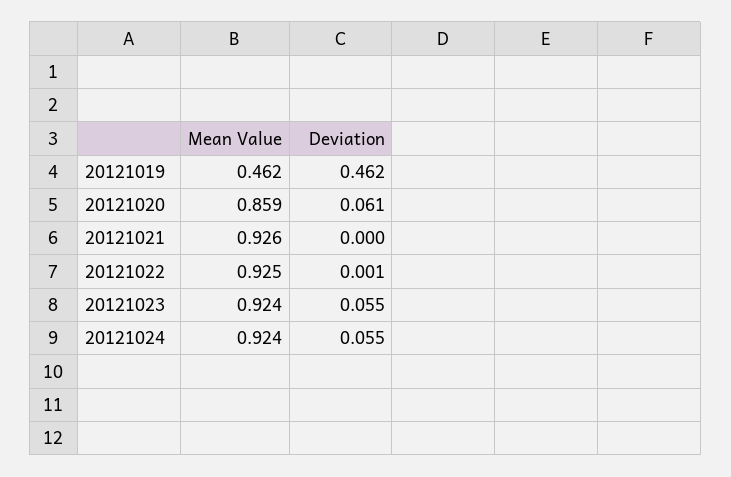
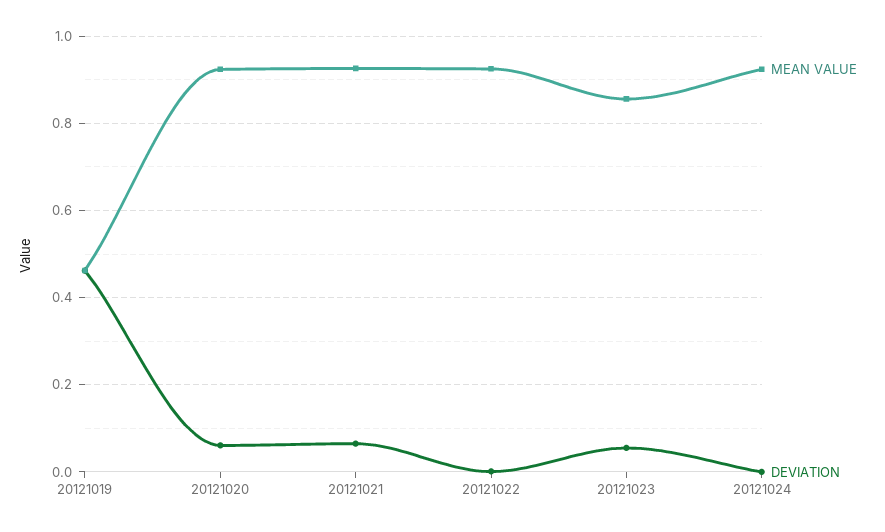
  {
    "Mean Value": {
      "20121019": 0.462,
-     "20121020": 0.859,
+     "20121020": 0.92,
      "20121021": 0.926,
      "20121022": 0.925,
-     "20121023": 0.924,
+     "20121023": 0.86,
      "20121024": 0.924
    },
    "Deviation": {
      "20121019": 0.462,
      "20121020": 0.061,
-     "20121021": 0,
+     "20121021": 0.06,
      "20121022": 0.001,
      "20121023": 0.055,
-     "20121024": 0.055
+     "20121024": 0
    }
  }

